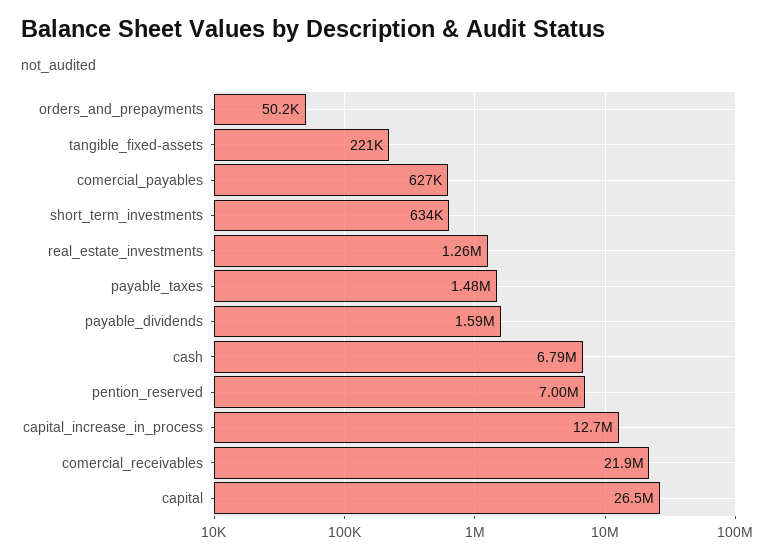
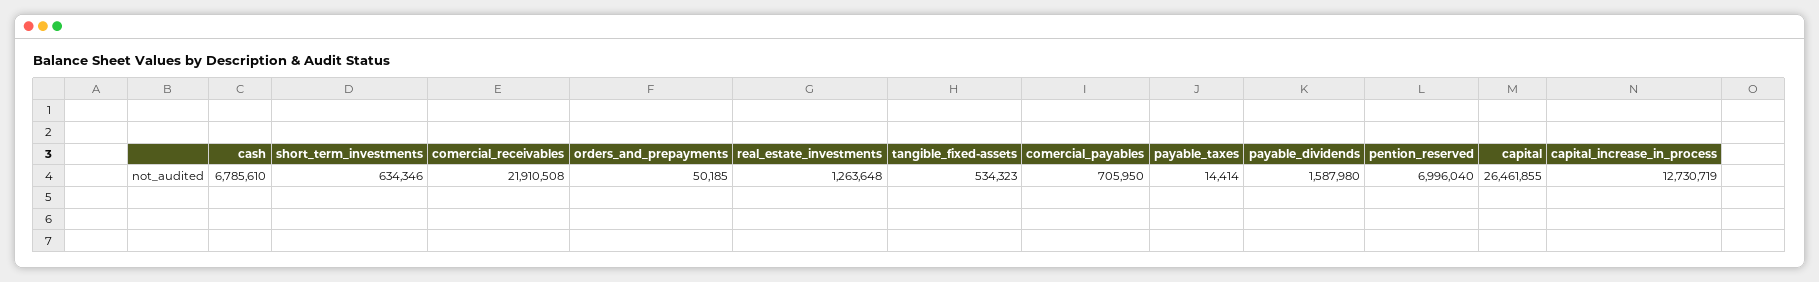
  {
    "orders_and_prepayments": 50185,
-   "tangible_fixed-assets": 221000,
+   "tangible_fixed-assets": 534323,
-   "comercial_payables": 627000,
+   "comercial_payables": 705950,
    "short_term_investments": 634346,
    "real_estate_investments": 1263648,
-   "payable_taxes": 1480000,
+   "payable_taxes": 14414,
    "payable_dividends": 1587980,
    "cash": 6785610,
    "pention_reserved": 6996040,
    "capital_increase_in_process": 12730719,
    "comercial_receivables": 21910508,
    "capital": 26461855
  }

